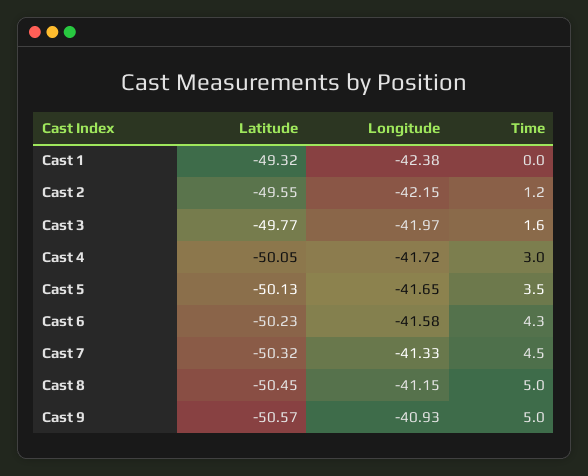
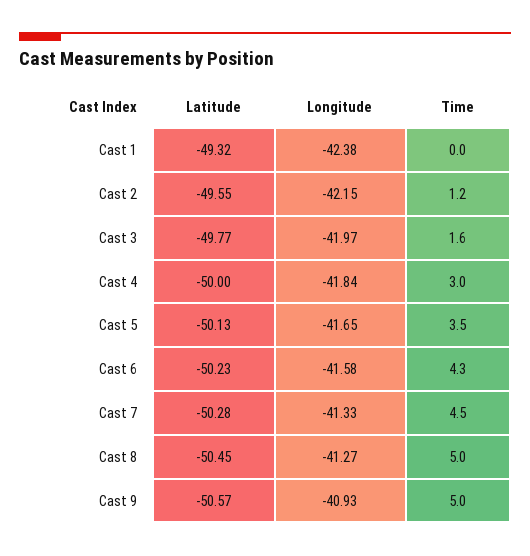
  {
    "Latitude": {
      "Cast 1": -49.32,
      "Cast 2": -49.55,
      "Cast 3": -49.77,
-     "Cast 4": -50.05,
+     "Cast 4": -50,
      "Cast 5": -50.13,
      "Cast 6": -50.23,
-     "Cast 7": -50.32,
+     "Cast 7": -50.28,
      "Cast 8": -50.45,
      "Cast 9": -50.57
    },
    "Longitude": {
      "Cast 1": -42.38,
      "Cast 2": -42.15,
      "Cast 3": -41.97,
-     "Cast 4": -41.72,
+     "Cast 4": -41.84,
      "Cast 5": -41.65,
      "Cast 6": -41.58,
      "Cast 7": -41.33,
-     "Cast 8": -41.15,
+     "Cast 8": -41.27,
      "Cast 9": -40.93
    },
    "Time": {
      "Cast 1": 0,
      "Cast 2": 1.2,
      "Cast 3": 1.6,
      "Cast 4": 3,
      "Cast 5": 3.5,
      "Cast 6": 4.3,
      "Cast 7": 4.5,
      "Cast 8": 5,
      "Cast 9": 5
    }
  }

